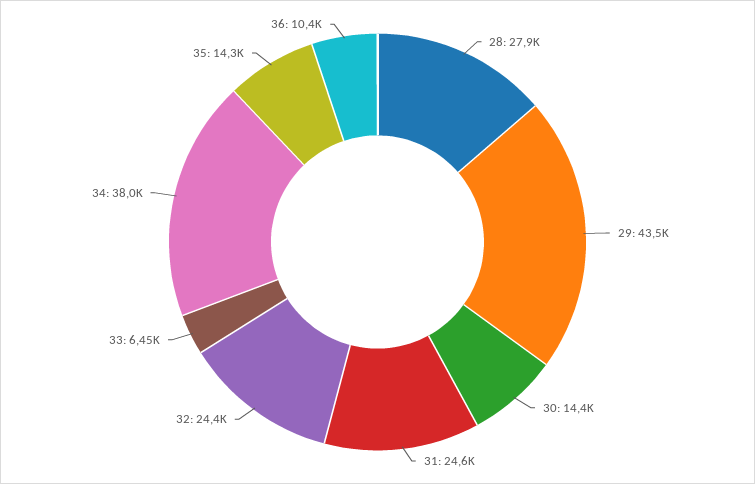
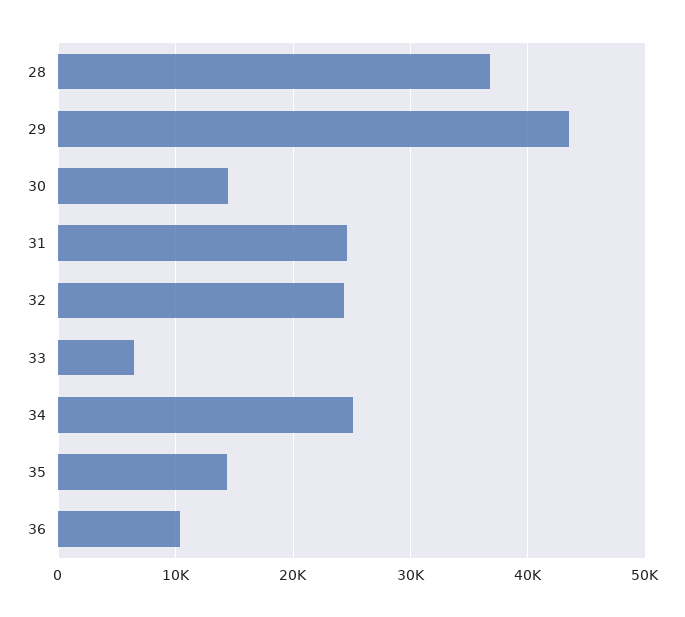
  {
-   "28": 27900,
+   "28": 37000,
    "29": 43500,
    "30": 14400,
    "31": 24600,
    "32": 24400,
    "33": 6450,
-   "34": 38000,
+   "34": 25000,
    "35": 14300,
    "36": 10400
  }

